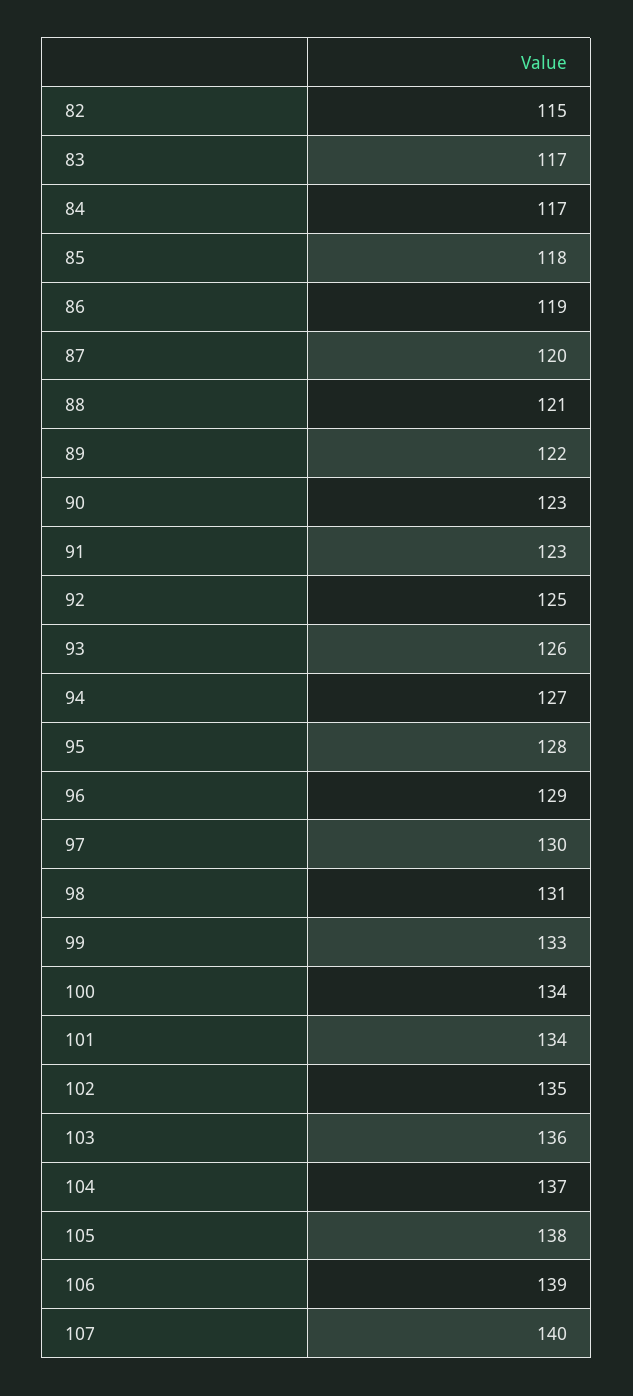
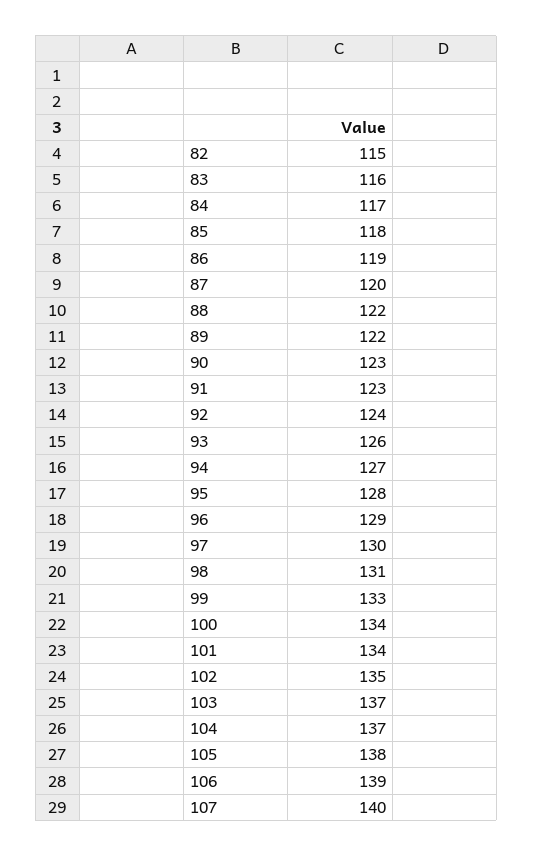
  {
    "82": 115,
-   "83": 117,
+   "83": 116,
    "84": 117,
    "85": 118,
    "86": 119,
    "87": 120,
-   "88": 121,
+   "88": 122,
    "89": 122,
    "90": 123,
    "91": 123,
-   "92": 125,
+   "92": 124,
    "93": 126,
    "94": 127,
    "95": 128,
    "96": 129,
    "97": 130,
    "98": 131,
    "99": 133,
    "100": 134,
    "101": 134,
    "102": 135,
-   "103": 136,
+   "103": 137,
    "104": 137,
    "105": 138,
    "106": 139,
    "107": 140
  }

